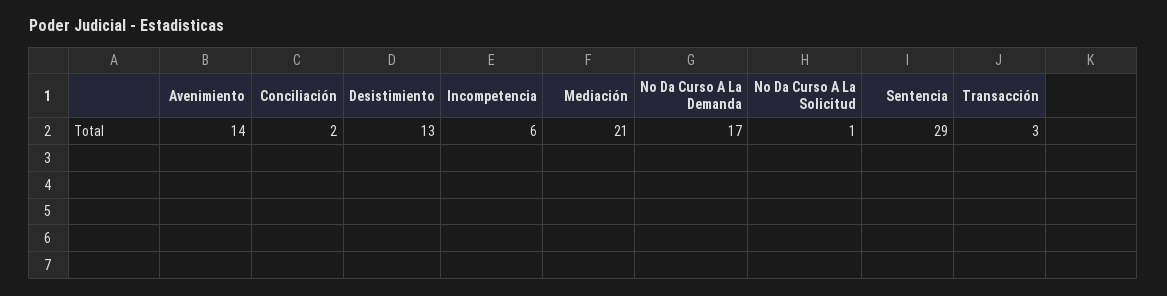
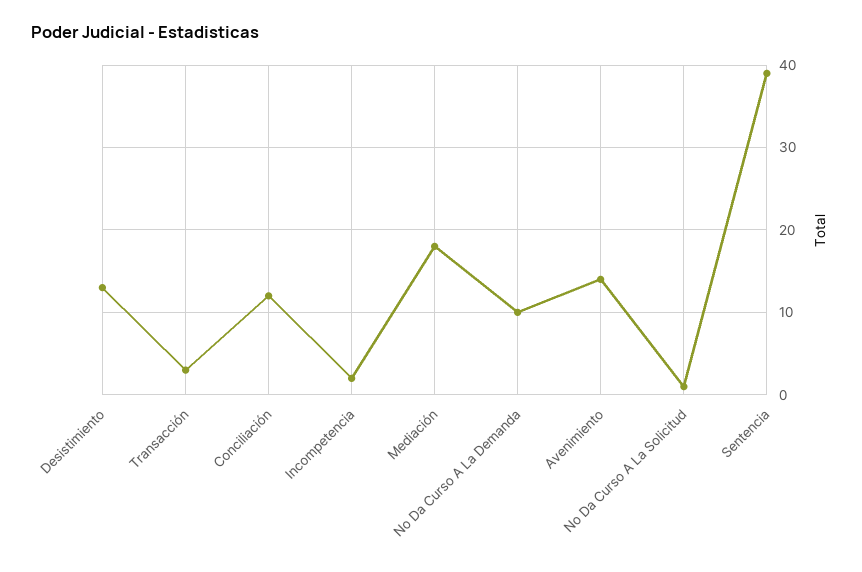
  {
    "Avenimiento": 14,
-   "Conciliación": 2,
+   "Conciliación": 12,
    "Desistimiento": 13,
-   "Incompetencia": 6,
+   "Incompetencia": 2,
-   "Mediación": 21,
+   "Mediación": 18,
-   "No Da Curso A La Demanda": 17,
+   "No Da Curso A La Demanda": 10,
    "No Da Curso A La Solicitud": 1,
-   "Sentencia": 29,
+   "Sentencia": 39,
    "Transacción": 3
  }

